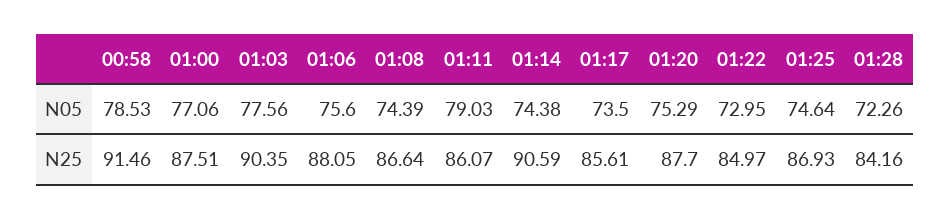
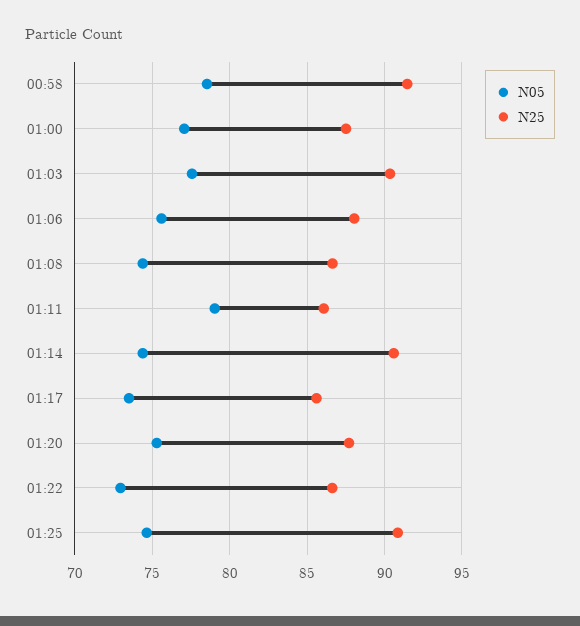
  {
    "N05": {
      "00:58": 78.53,
      "01:00": 77.06,
      "01:03": 77.56,
      "01:06": 75.6,
      "01:08": 74.39,
      "01:11": 79.03,
      "01:14": 74.38,
      "01:17": 73.5,
      "01:20": 75.29,
      "01:22": 72.95,
-     "01:25": 74.64,
+     "01:25": 74.64
-     "01:28": 72.26
    },
    "N25": {
      "00:58": 91.46,
      "01:00": 87.51,
      "01:03": 90.35,
      "01:06": 88.05,
      "01:08": 86.64,
      "01:11": 86.07,
      "01:14": 90.59,
      "01:17": 85.61,
      "01:20": 87.7,
-     "01:22": 84.97,
+     "01:22": 86.5,
-     "01:25": 86.93,
+     "01:25": 91
-     "01:28": 84.16
    }
  }

